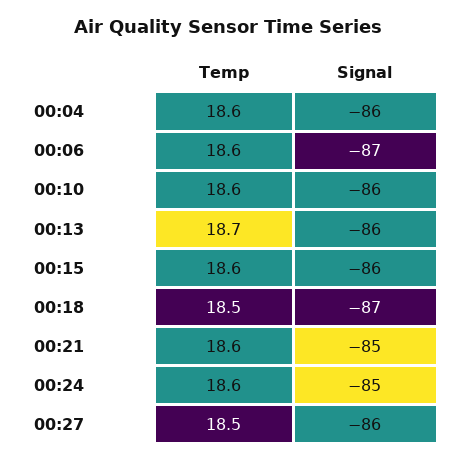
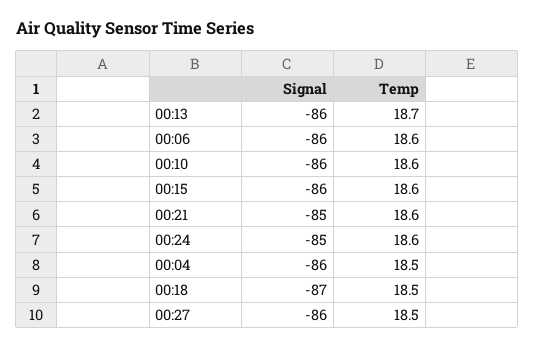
  {
    "Temp": {
-     "00:04": 18.6,
+     "00:04": 18.5,
      "00:06": 18.6,
      "00:10": 18.6,
      "00:13": 18.7,
      "00:15": 18.6,
      "00:18": 18.5,
      "00:21": 18.6,
      "00:24": 18.6,
      "00:27": 18.5
    },
    "Signal": {
      "00:04": -86,
-     "00:06": -87,
+     "00:06": -86,
      "00:10": -86,
      "00:13": -86,
      "00:15": -86,
      "00:18": -87,
      "00:21": -85,
      "00:24": -85,
      "00:27": -86
    }
  }

